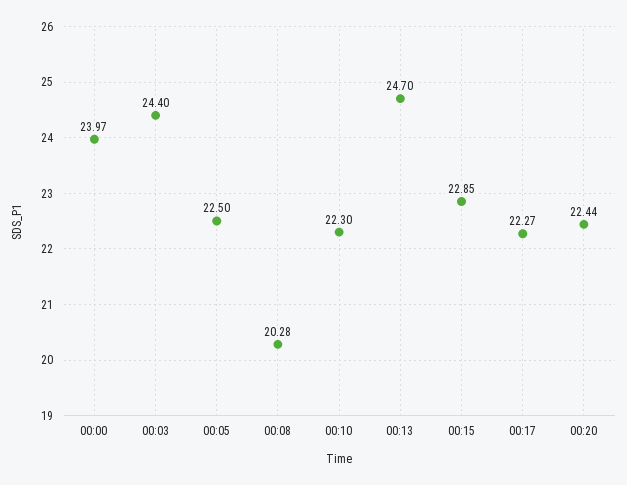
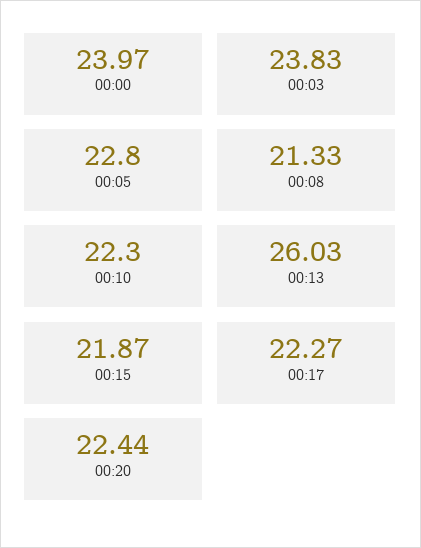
  {
    "00:00": 23.97,
-   "00:03": 24.4,
+   "00:03": 23.83,
-   "00:05": 22.5,
+   "00:05": 22.8,
-   "00:08": 20.28,
+   "00:08": 21.33,
    "00:10": 22.3,
-   "00:13": 24.7,
+   "00:13": 26.03,
-   "00:15": 22.85,
+   "00:15": 21.87,
    "00:17": 22.27,
    "00:20": 22.44
  }

